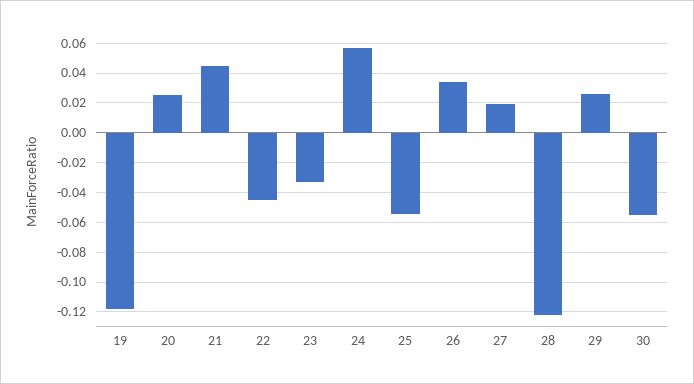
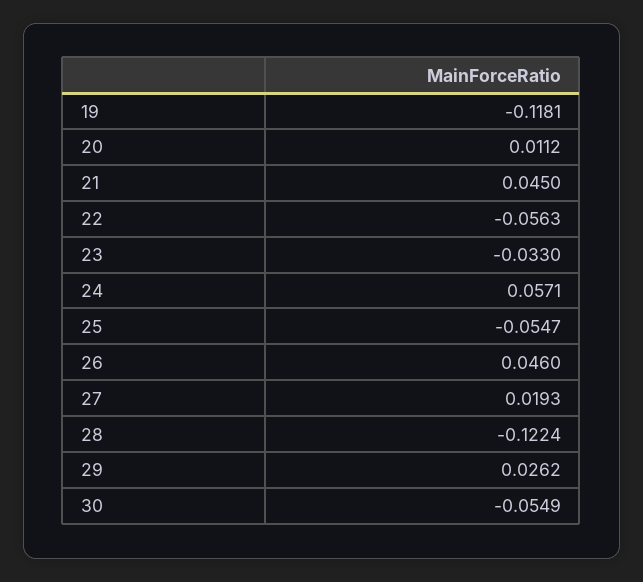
  {
    "19": -0.1181,
-   "20": 0.025,
+   "20": 0.0112,
    "21": 0.045,
-   "22": -0.045,
+   "22": -0.0563,
    "23": -0.033,
    "24": 0.0571,
    "25": -0.0547,
-   "26": 0.035,
+   "26": 0.046,
    "27": 0.0193,
    "28": -0.1224,
    "29": 0.0262,
    "30": -0.0549
  }

